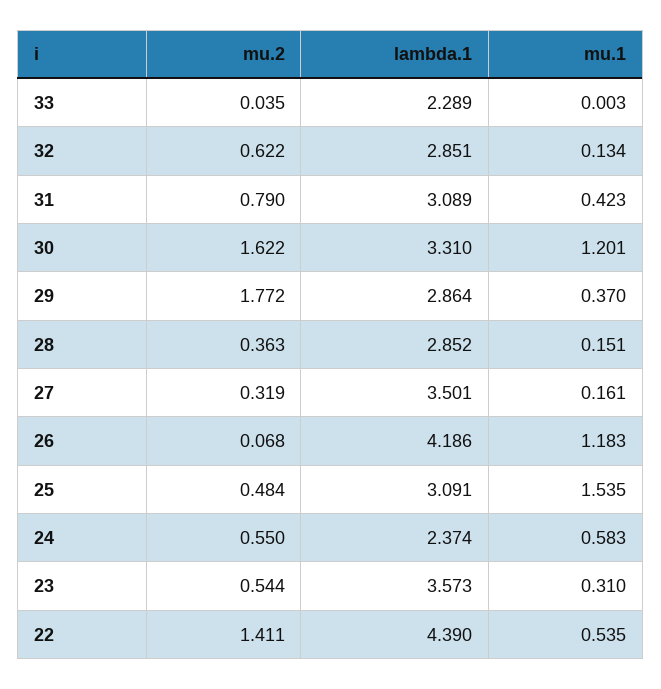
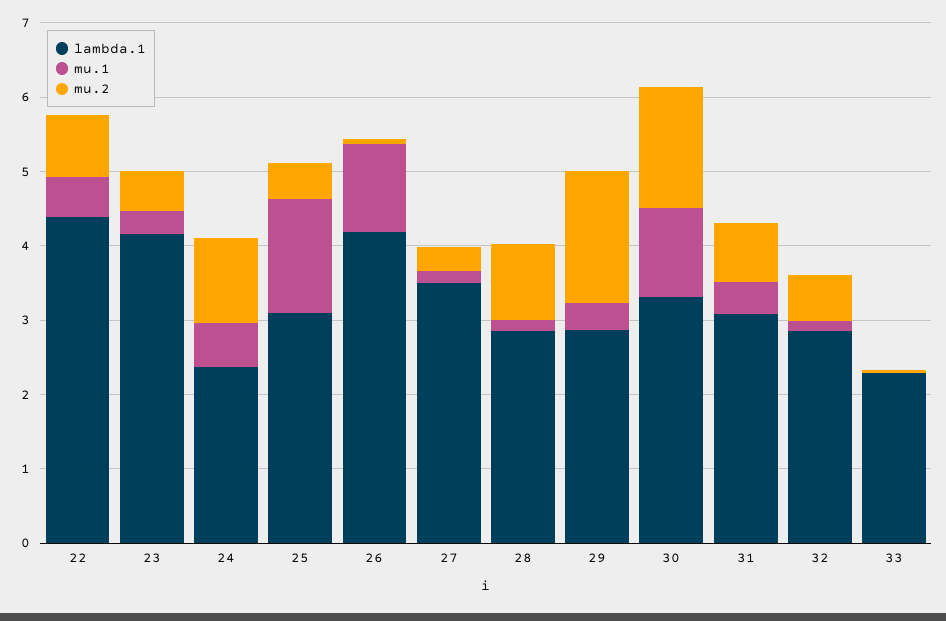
  {
    "mu.2": {
      "33": 0.035,
      "32": 0.622,
      "31": 0.79,
      "30": 1.622,
      "29": 1.772,
-     "28": 0.363,
+     "28": 1,
      "27": 0.319,
      "26": 0.068,
      "25": 0.484,
-     "24": 0.55,
+     "24": 1.2,
      "23": 0.544,
-     "22": 1.411
+     "22": 0.8
    },
    "lambda.1": {
      "33": 2.289,
      "32": 2.851,
      "31": 3.089,
      "30": 3.31,
      "29": 2.864,
      "28": 2.852,
      "27": 3.501,
      "26": 4.186,
      "25": 3.091,
      "24": 2.374,
-     "23": 3.573,
+     "23": 4.2,
      "22": 4.39
    },
    "mu.1": {
      "33": 0.003,
      "32": 0.134,
      "31": 0.423,
      "30": 1.201,
      "29": 0.37,
      "28": 0.151,
      "27": 0.161,
      "26": 1.183,
      "25": 1.535,
      "24": 0.583,
      "23": 0.31,
      "22": 0.535
    }
  }

